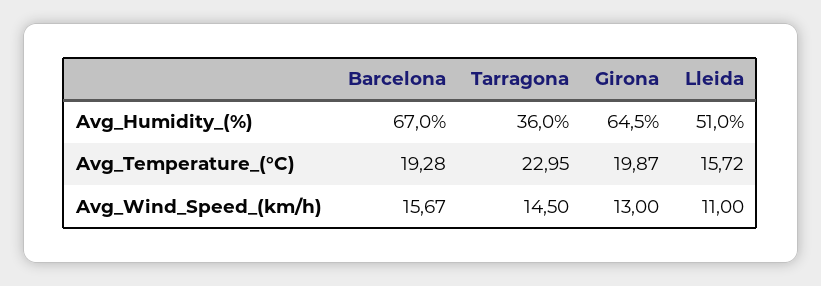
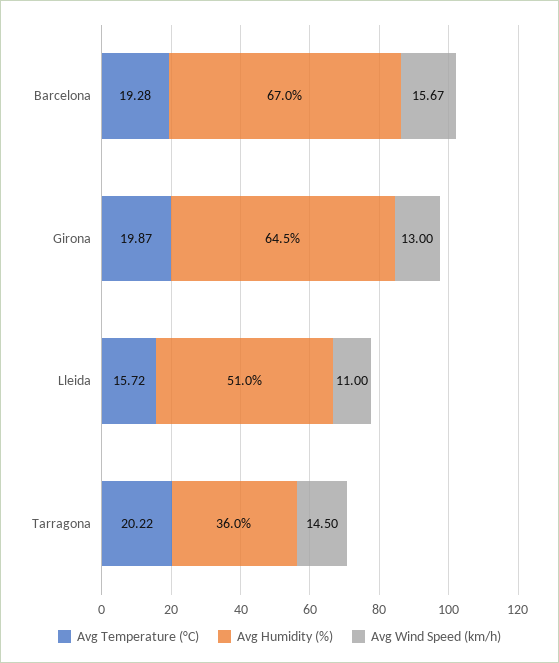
  {
    "Avg_Humidity_(%)": {
      "Barcelona": 67,
      "Tarragona": 36,
      "Girona": 64.5,
      "Lleida": 51
    },
    "Avg_Temperature_(°C)": {
      "Barcelona": 19.28,
-     "Tarragona": 22.95,
+     "Tarragona": 20.22,
      "Girona": 19.87,
      "Lleida": 15.72
    },
    "Avg_Wind_Speed_(km/h)": {
      "Barcelona": 15.67,
      "Tarragona": 14.5,
      "Girona": 13,
      "Lleida": 11
    }
  }

